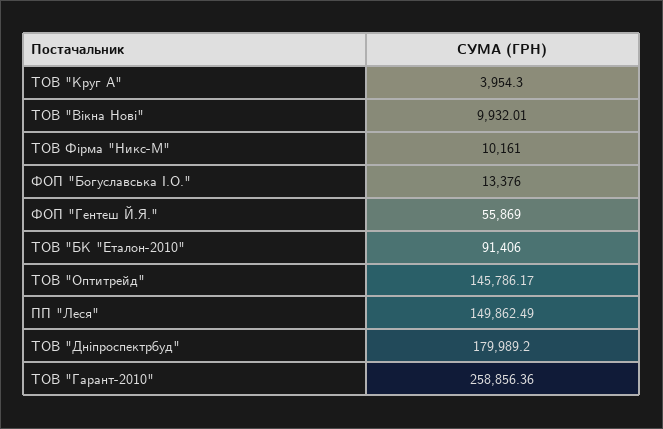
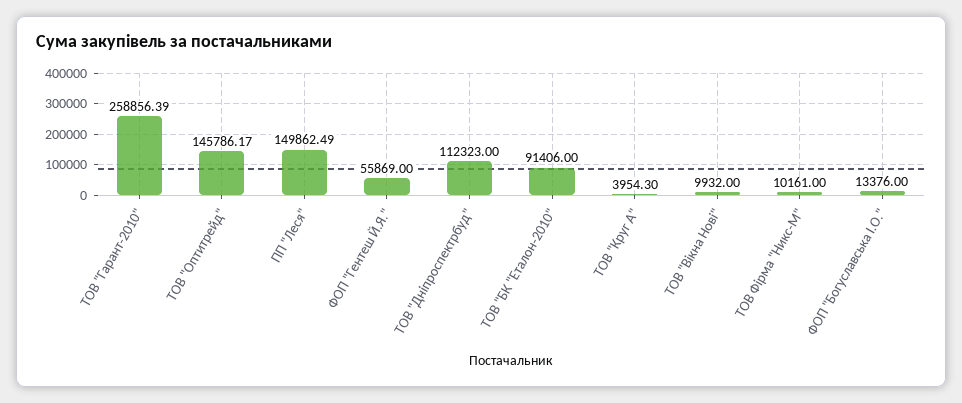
  {
    "ТОВ \"Круг А\"": 3954.3,
-   "ТОВ \"Вікна Нові\"": 9932.01,
+   "ТОВ \"Вікна Нові\"": 9932,
    "ТОВ Фірма \"Никс-М\"": 10161,
    "ФОП \"Богуславська I.О.\"": 13376,
    "ФОП \"Гентеш Й.Я.\"": 55869,
    "ТОВ \"БК \"Еталон-2010\"": 91406,
    "ТОВ \"Оптитрейд\"": 145786.17,
    "ПП \"Леся\"": 149862.49,
-   "ТОВ \"Дніпроспектрбуд\"": 179989.2,
+   "ТОВ \"Дніпроспектрбуд\"": 112323,
-   "ТОВ \"Гарант-2010\"": 258856.36
+   "ТОВ \"Гарант-2010\"": 258856.39
  }

